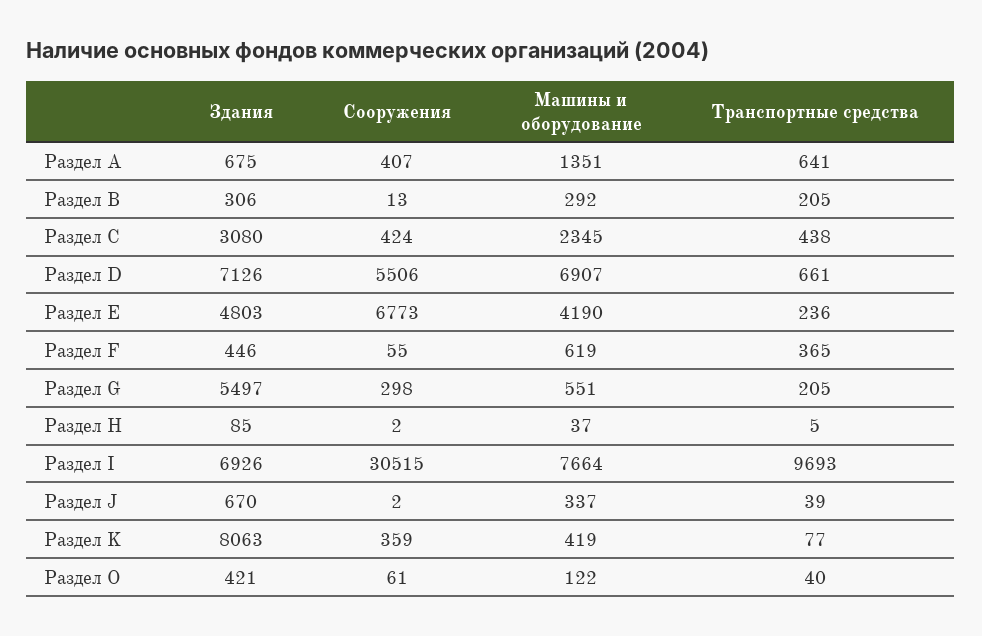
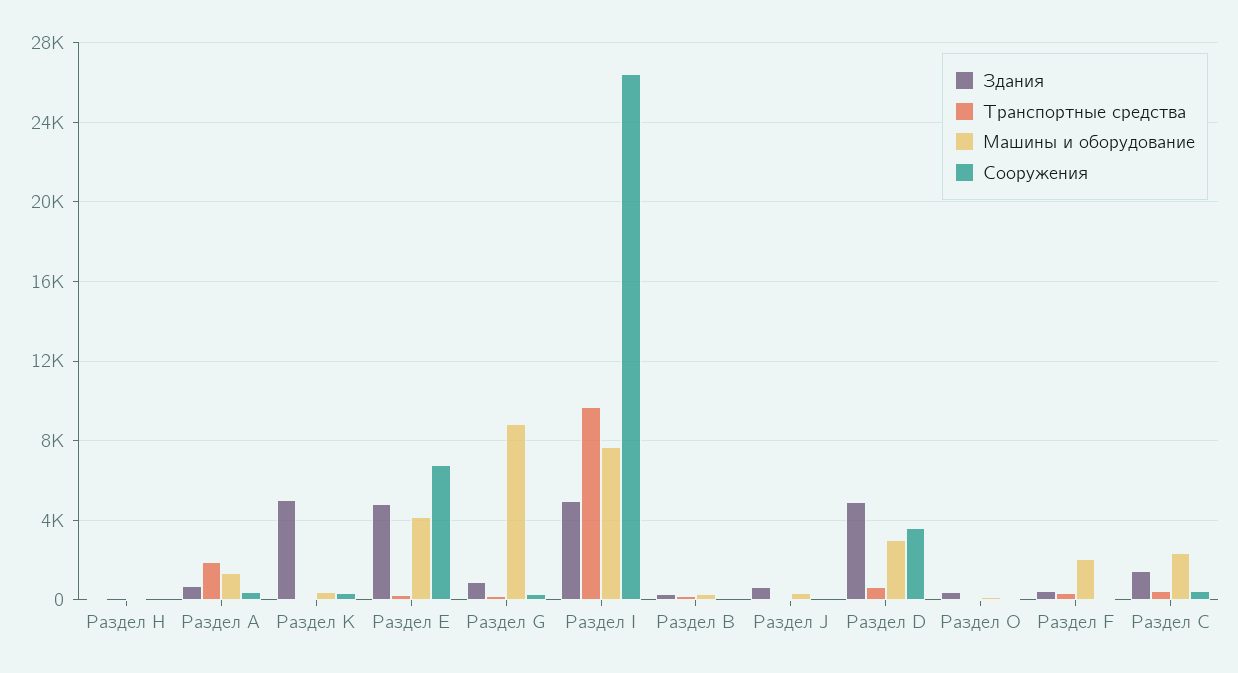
  {
    "Здания": {
      "Раздел А": 675,
      "Раздел В": 306,
-     "Раздел С": 3080,
+     "Раздел С": 1500,
-     "Раздел D": 7126,
+     "Раздел D": 5000,
      "Раздел Е": 4803,
      "Раздел F": 446,
-     "Раздел G": 5497,
+     "Раздел G": 1000,
      "Раздел Н": 85,
-     "Раздел I": 6926,
+     "Раздел I": 5000,
      "Раздел J": 670,
-     "Раздел K": 8063,
+     "Раздел K": 5000,
      "Раздел O": 421
    },
    "Сооружения": {
      "Раздел А": 407,
      "Раздел В": 13,
      "Раздел С": 424,
-     "Раздел D": 5506,
+     "Раздел D": 3500,
      "Раздел Е": 6773,
      "Раздел F": 55,
      "Раздел G": 298,
      "Раздел Н": 2,
-     "Раздел I": 30515,
+     "Раздел I": 26500,
      "Раздел J": 2,
      "Раздел K": 359,
      "Раздел O": 61
    },
    "Машины и оборудование": {
      "Раздел А": 1351,
      "Раздел В": 292,
      "Раздел С": 2345,
-     "Раздел D": 6907,
+     "Раздел D": 3000,
      "Раздел Е": 4190,
-     "Раздел F": 619,
+     "Раздел F": 2000,
-     "Раздел G": 551,
+     "Раздел G": 9000,
      "Раздел Н": 37,
      "Раздел I": 7664,
      "Раздел J": 337,
      "Раздел K": 419,
      "Раздел O": 122
    },
    "Транспортные средства": {
-     "Раздел А": 641,
+     "Раздел А": 2000,
      "Раздел В": 205,
      "Раздел С": 438,
      "Раздел D": 661,
      "Раздел Е": 236,
      "Раздел F": 365,
      "Раздел G": 205,
      "Раздел Н": 5,
      "Раздел I": 9693,
      "Раздел J": 39,
      "Раздел K": 77,
      "Раздел O": 40
    }
  }

